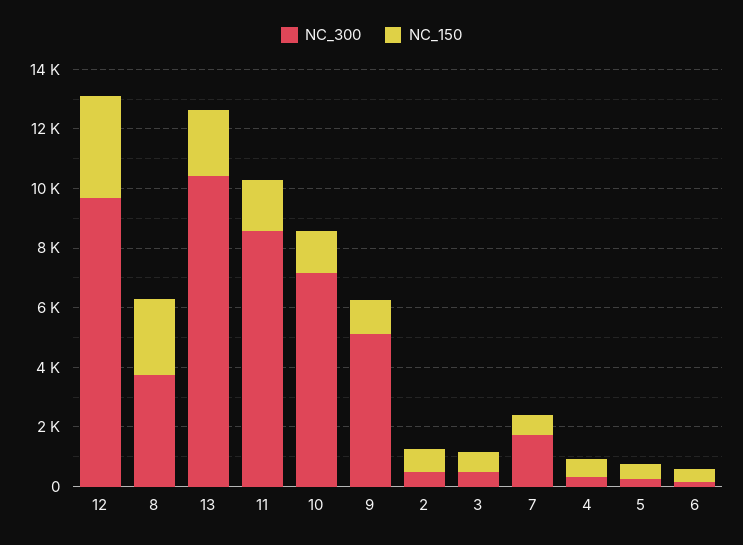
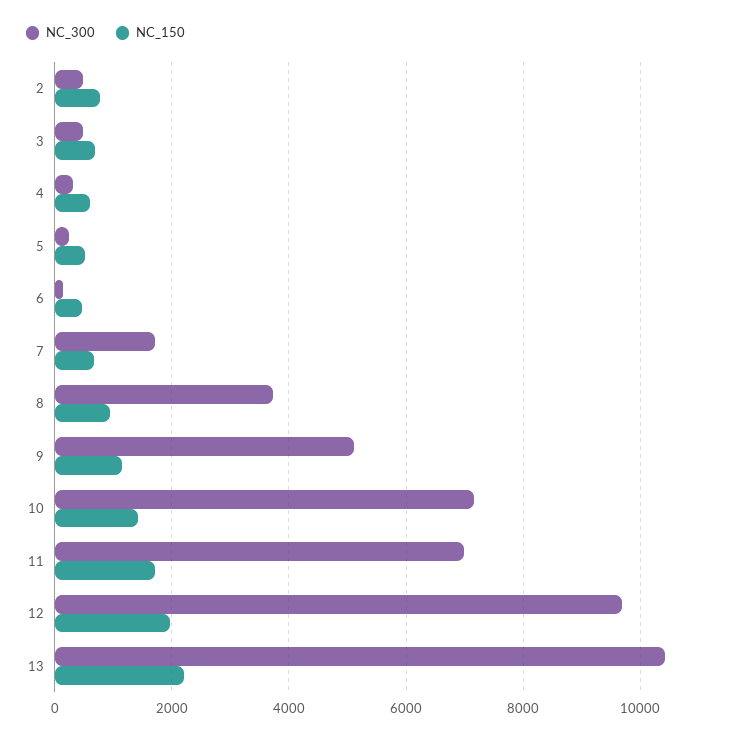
  {
    "NC_300": {
      "12": 9600,
      "8": 3800,
      "13": 10400,
-     "11": 8500,
+     "11": 7000,
      "10": 7200,
      "9": 5200,
      "2": 400,
      "3": 400,
      "7": 1800,
      "4": 400,
      "5": 200,
      "6": 200
    },
    "NC_150": {
-     "12": 3500,
+     "12": 2000,
-     "8": 2500,
+     "8": 1000,
      "13": 2200,
      "11": 1800,
      "10": 1400,
      "9": 1200,
      "2": 800,
      "3": 600,
      "7": 600,
      "4": 600,
      "5": 600,
      "6": 400
    }
  }

